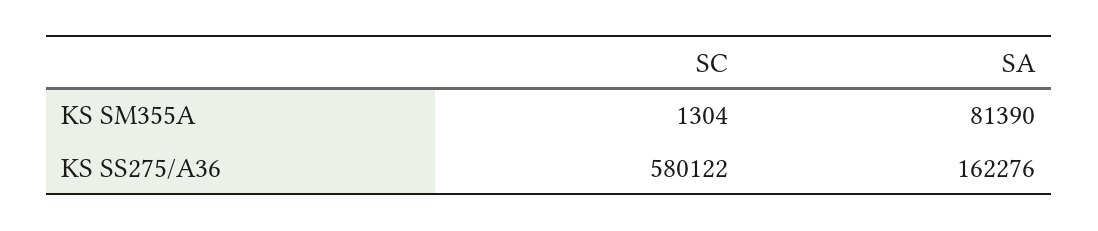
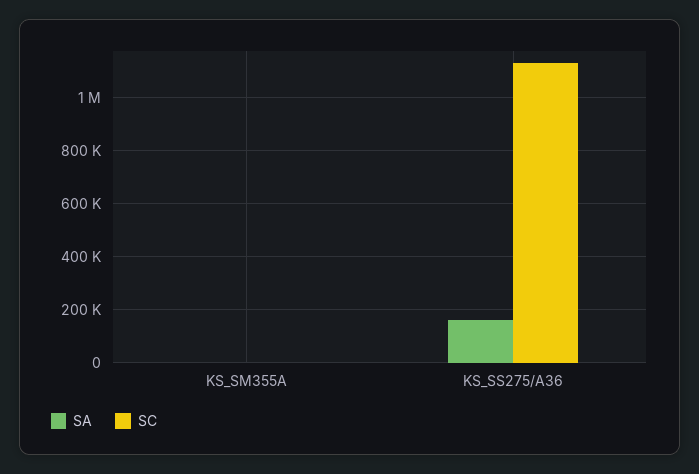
  {
    "SC": {
      "KS SM355A": 1304,
-     "KS SS275/A36": 580122
+     "KS SS275/A36": 1125000
    },
    "SA": {
-     "KS SM355A": 81390,
+     "KS SM355A": 0,
      "KS SS275/A36": 162276
    }
  }

